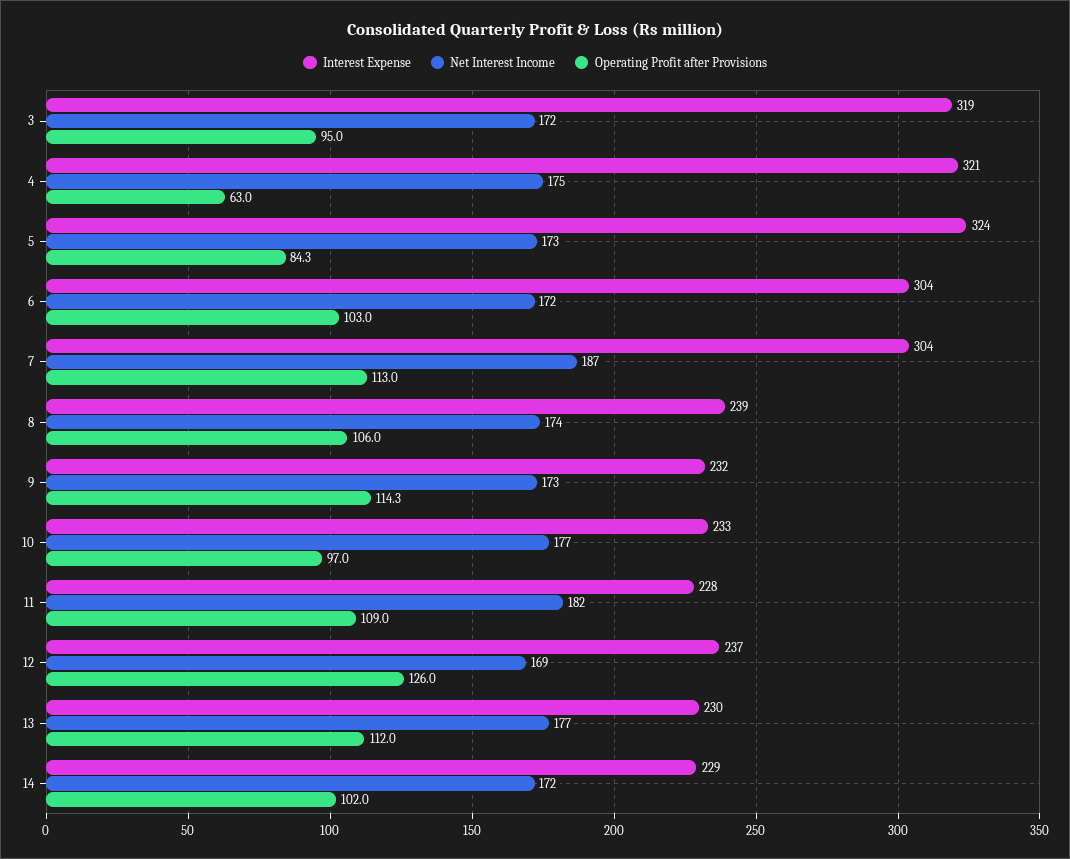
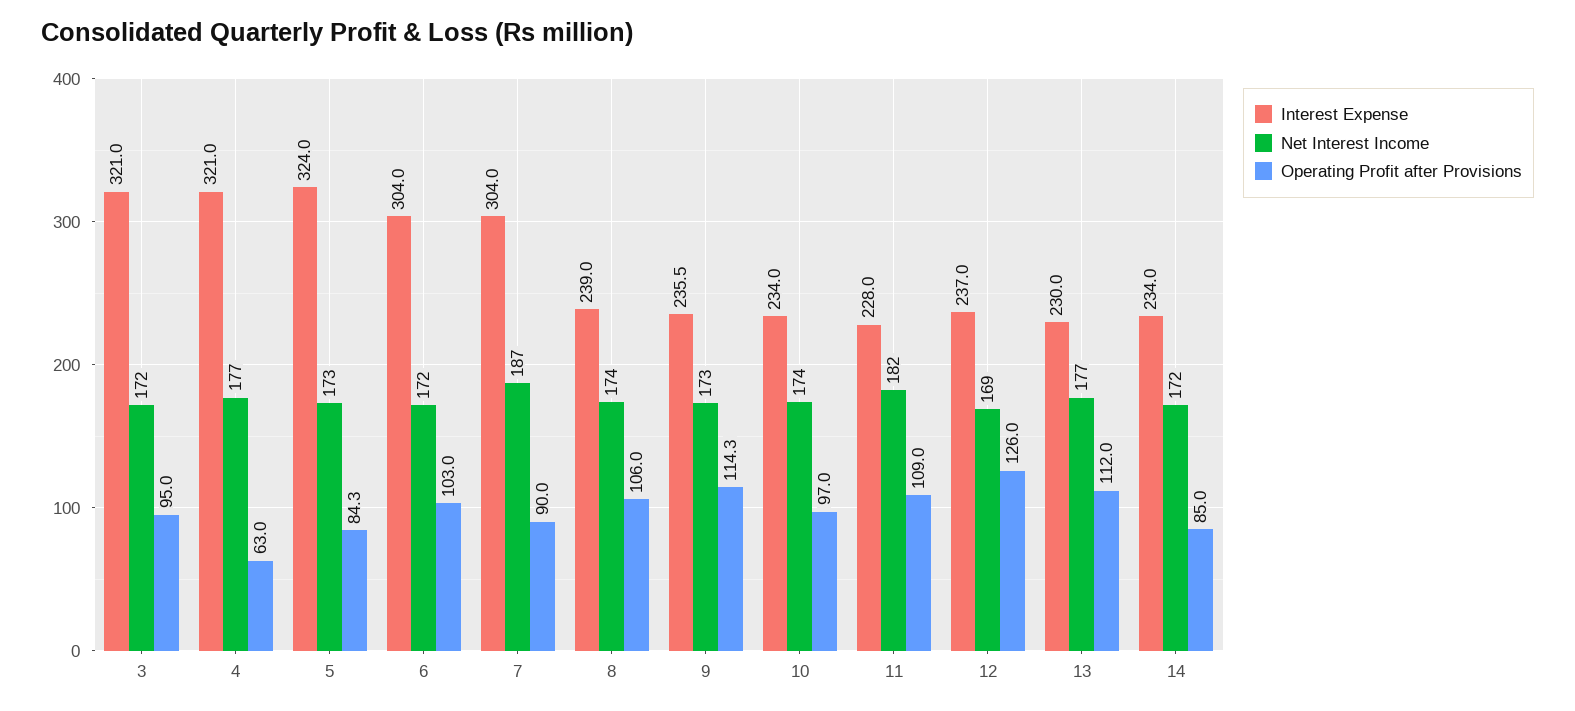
  {
    "Interest Expense": {
-     "3": 319,
+     "3": 321,
      "4": 321,
      "5": 324,
      "6": 304,
      "7": 304,
      "8": 239,
-     "9": 232,
+     "9": 235.5,
-     "10": 233,
+     "10": 234,
      "11": 228,
      "12": 237,
      "13": 230,
-     "14": 229
+     "14": 234
    },
    "Net Interest Income": {
      "3": 172,
-     "4": 175,
+     "4": 177,
      "5": 173,
      "6": 172,
      "7": 187,
      "8": 174,
      "9": 173,
-     "10": 177,
+     "10": 174,
      "11": 182,
      "12": 169,
      "13": 177,
      "14": 172
    },
    "Operating Profit after Provisions": {
      "3": 95,
      "4": 63,
      "5": 84.3,
      "6": 103,
-     "7": 113,
+     "7": 90,
      "8": 106,
      "9": 114.3,
      "10": 97,
      "11": 109,
      "12": 126,
      "13": 112,
-     "14": 102
+     "14": 85
    }
  }

